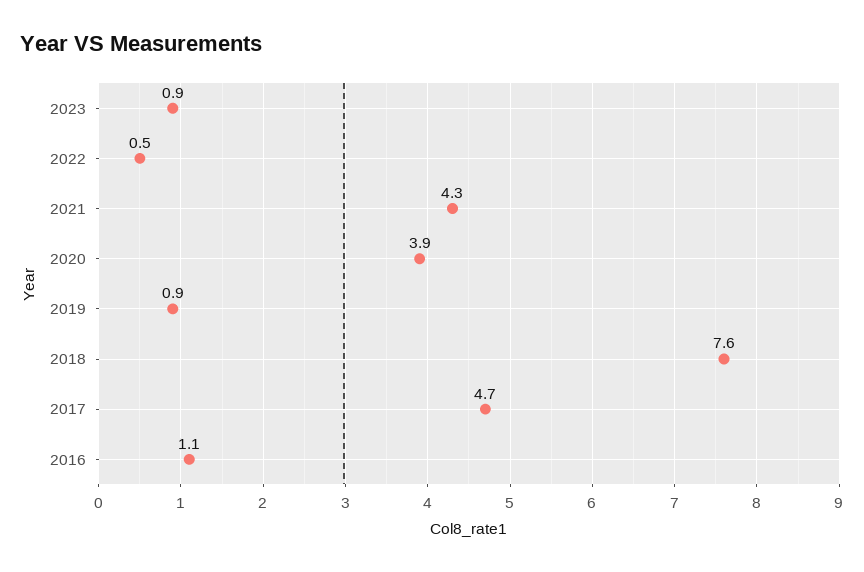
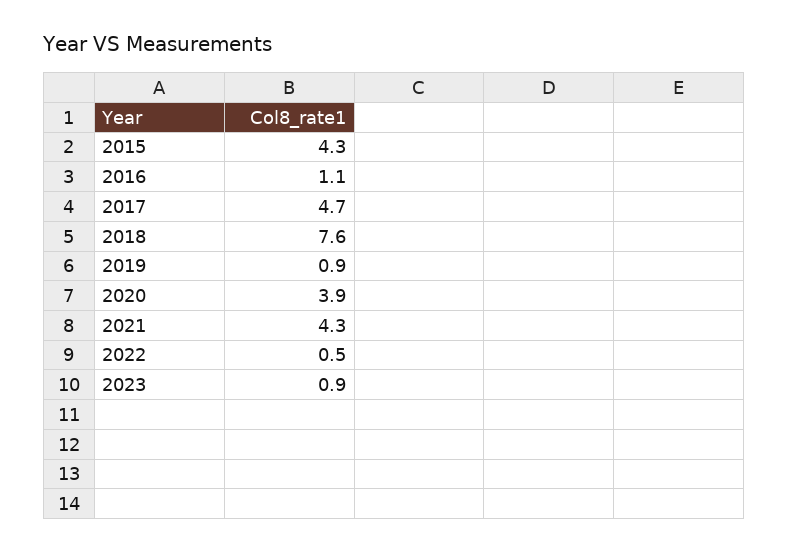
  {
    "2023": 0.9,
    "2022": 0.5,
    "2021": 4.3,
    "2020": 3.9,
    "2019": 0.9,
    "2018": 7.6,
    "2017": 4.7,
-   "2016": 1.1
+   "2016": 1.1,
+   "2015": 4.3
  }

